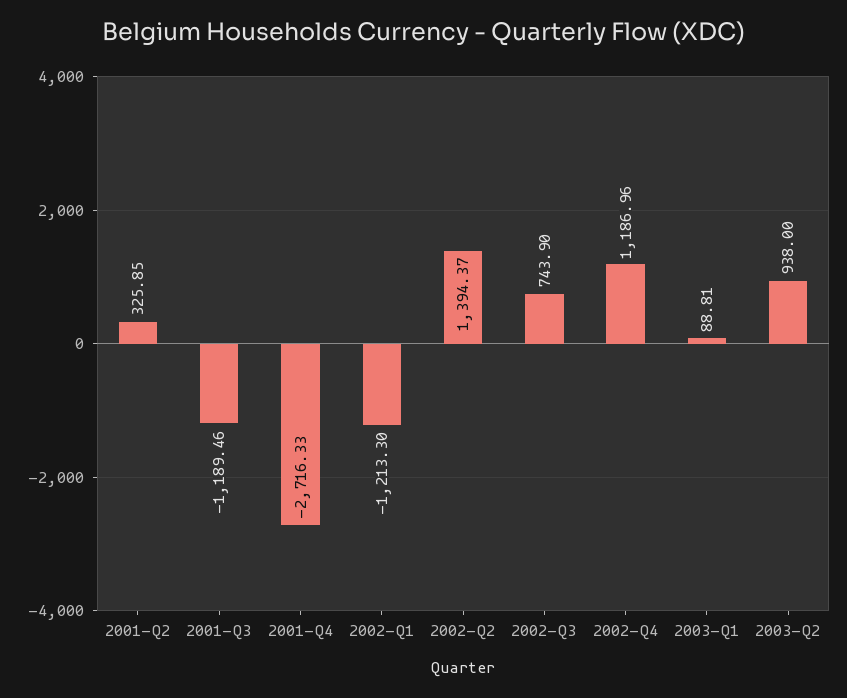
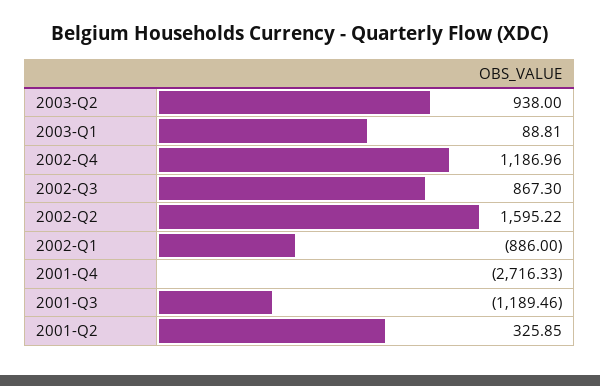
  {
    "2001-Q2": 325.85,
    "2001-Q3": -1189.46,
    "2001-Q4": -2716.33,
-   "2002-Q1": -1213.3,
+   "2002-Q1": -886,
-   "2002-Q2": 1394.37,
+   "2002-Q2": 1595.22,
-   "2002-Q3": 743.9,
+   "2002-Q3": 867.3,
    "2002-Q4": 1186.96,
    "2003-Q1": 88.81,
    "2003-Q2": 938
  }

